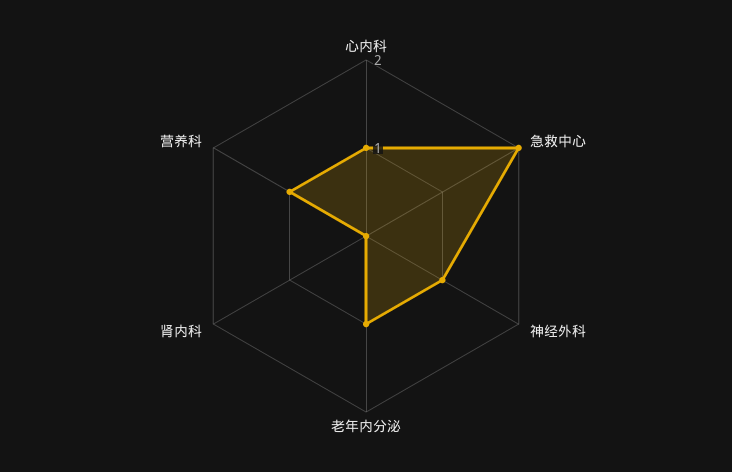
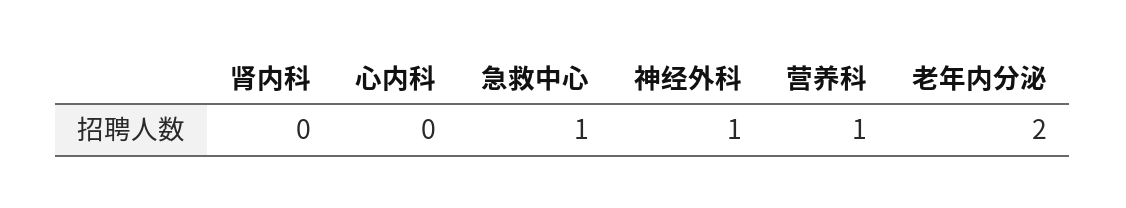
  {
-   "心内科": 1,
+   "心内科": 0,
-   "急救中心": 2,
+   "急救中心": 1,
    "神经外科": 1,
-   "老年内分泌": 1,
+   "老年内分泌": 2,
    "肾内科": 0,
    "营养科": 1
  }

